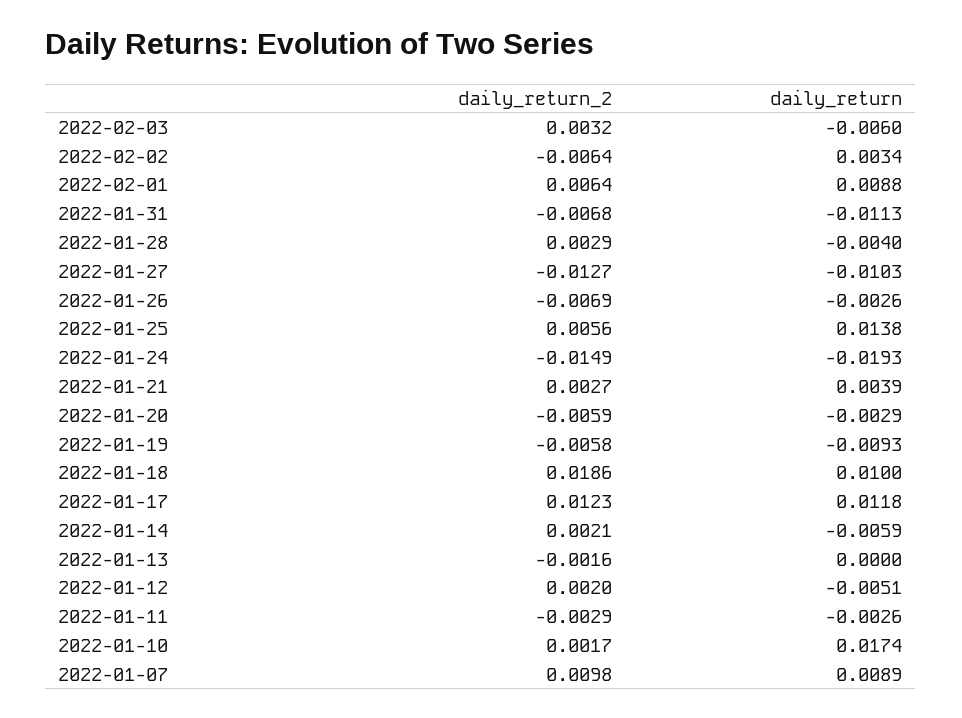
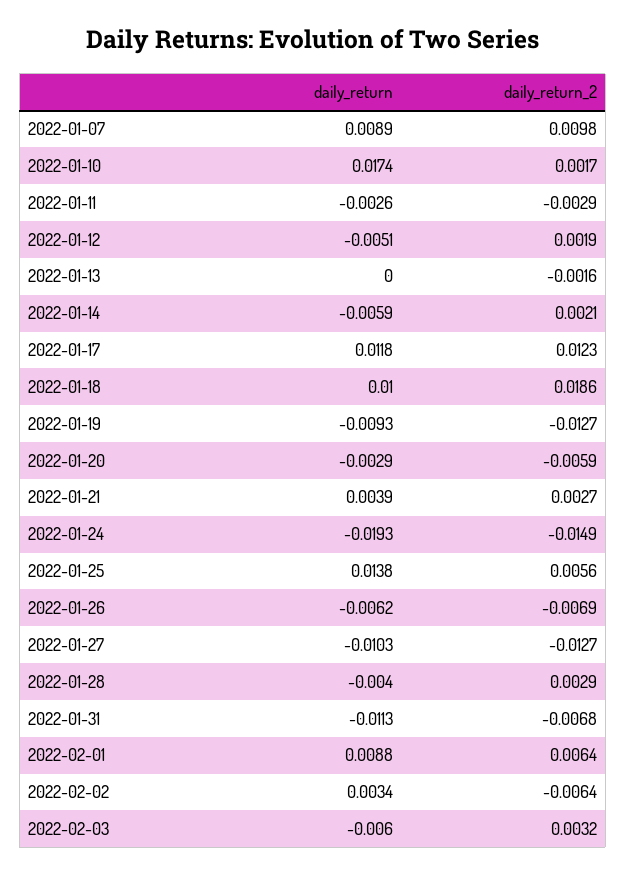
  {
    "daily_return_2": {
      "2022-02-03": 0.0032,
      "2022-02-02": -0.0064,
      "2022-02-01": 0.0064,
      "2022-01-31": -0.0068,
      "2022-01-28": 0.0029,
      "2022-01-27": -0.0127,
      "2022-01-26": -0.0069,
      "2022-01-25": 0.0056,
      "2022-01-24": -0.0149,
      "2022-01-21": 0.0027,
      "2022-01-20": -0.0059,
-     "2022-01-19": -0.0058,
+     "2022-01-19": -0.0127,
      "2022-01-18": 0.0186,
      "2022-01-17": 0.0123,
      "2022-01-14": 0.0021,
      "2022-01-13": -0.0016,
-     "2022-01-12": 0.002,
+     "2022-01-12": 0.0019,
      "2022-01-11": -0.0029,
      "2022-01-10": 0.0017,
      "2022-01-07": 0.0098
    },
    "daily_return": {
      "2022-02-03": -0.006,
      "2022-02-02": 0.0034,
      "2022-02-01": 0.0088,
      "2022-01-31": -0.0113,
      "2022-01-28": -0.004,
      "2022-01-27": -0.0103,
-     "2022-01-26": -0.0026,
+     "2022-01-26": -0.0062,
      "2022-01-25": 0.0138,
      "2022-01-24": -0.0193,
      "2022-01-21": 0.0039,
      "2022-01-20": -0.0029,
      "2022-01-19": -0.0093,
      "2022-01-18": 0.01,
      "2022-01-17": 0.0118,
      "2022-01-14": -0.0059,
      "2022-01-13": 0,
      "2022-01-12": -0.0051,
      "2022-01-11": -0.0026,
      "2022-01-10": 0.0174,
      "2022-01-07": 0.0089
    }
  }

